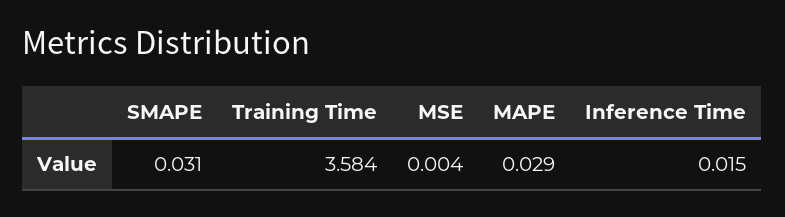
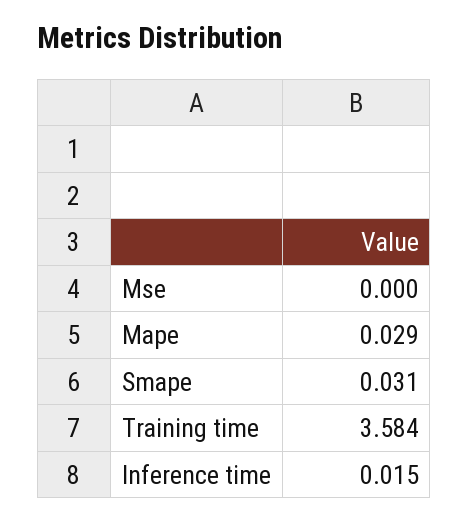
  {
    "SMAPE": 0.031,
    "Training Time": 3.584,
-   "MSE": 0.004,
+   "MSE": 0,
    "MAPE": 0.029,
    "Inference Time": 0.015
  }

